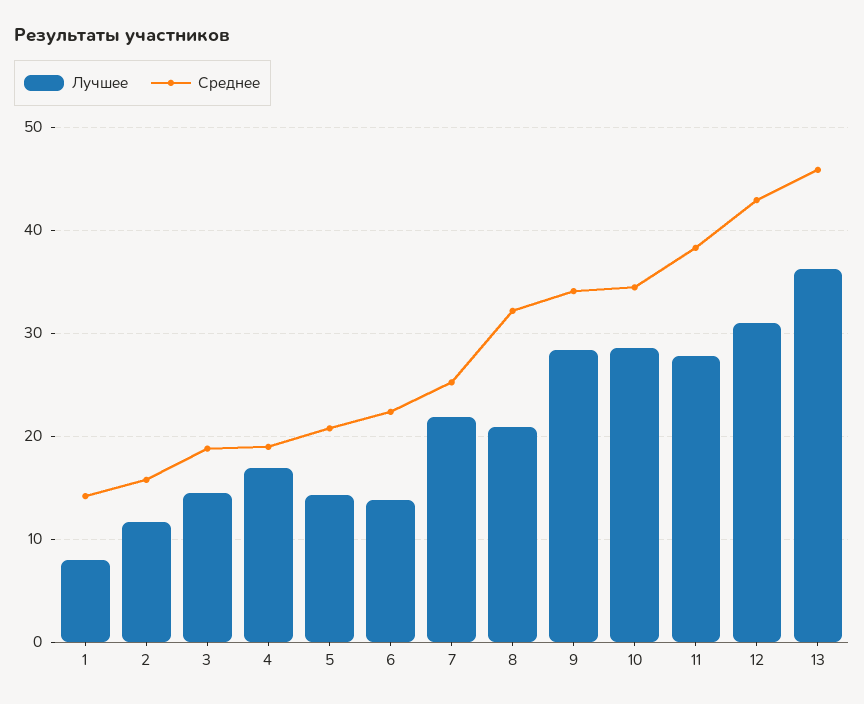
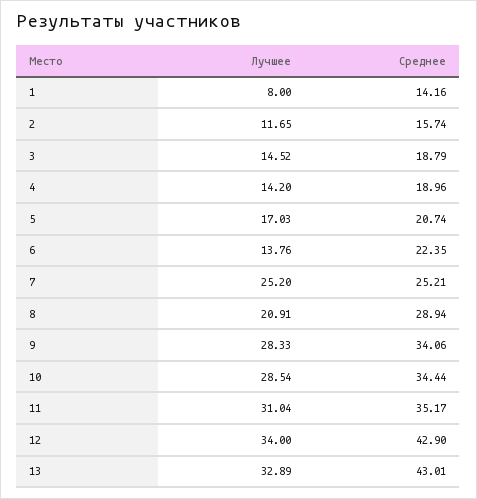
  {
    "Лучшее": {
      "1": 8,
      "2": 11.65,
      "3": 14.52,
-     "4": 17,
+     "4": 14.2,
-     "5": 14,
+     "5": 17.03,
      "6": 13.76,
-     "7": 22,
+     "7": 25.2,
      "8": 20.91,
      "9": 28.33,
      "10": 28.54,
-     "11": 28,
+     "11": 31.04,
-     "12": 31,
+     "12": 34,
-     "13": 36
+     "13": 32.89
    },
    "Среднее": {
      "1": 14.16,
      "2": 15.74,
      "3": 18.79,
      "4": 18.96,
      "5": 20.74,
      "6": 22.35,
      "7": 25.21,
-     "8": 32,
+     "8": 28.94,
      "9": 34.06,
      "10": 34.44,
-     "11": 38,
+     "11": 35.17,
      "12": 42.9,
-     "13": 46
+     "13": 43.01
    }
  }

